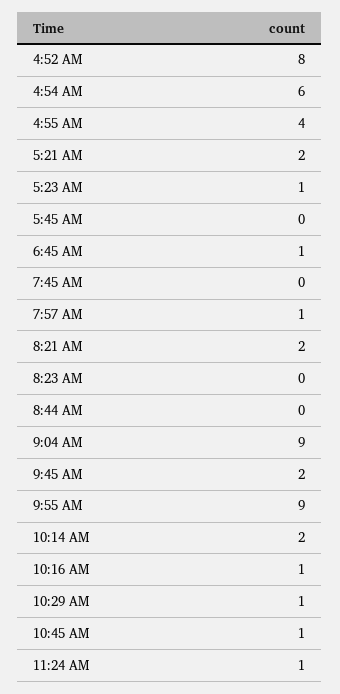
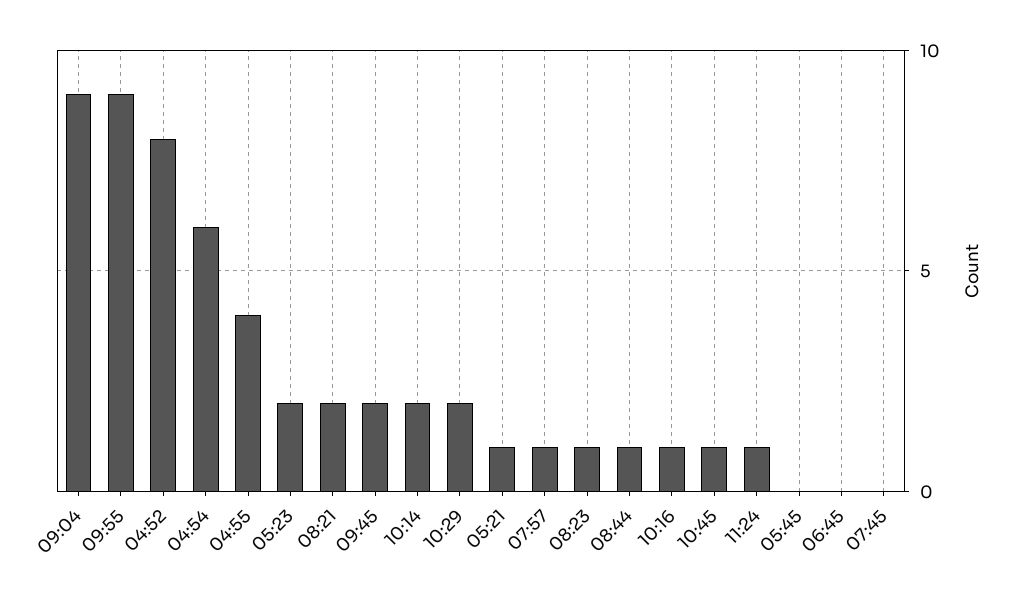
  {
    "4:52 AM": 8,
    "4:54 AM": 6,
    "4:55 AM": 4,
-   "5:21 AM": 2,
+   "5:21 AM": 1,
-   "5:23 AM": 1,
+   "5:23 AM": 2,
    "5:45 AM": 0,
-   "6:45 AM": 1,
+   "6:45 AM": 0,
    "7:45 AM": 0,
    "7:57 AM": 1,
    "8:21 AM": 2,
-   "8:23 AM": 0,
+   "8:23 AM": 1,
-   "8:44 AM": 0,
+   "8:44 AM": 1,
    "9:04 AM": 9,
    "9:45 AM": 2,
    "9:55 AM": 9,
    "10:14 AM": 2,
    "10:16 AM": 1,
-   "10:29 AM": 1,
+   "10:29 AM": 2,
    "10:45 AM": 1,
    "11:24 AM": 1
  }

